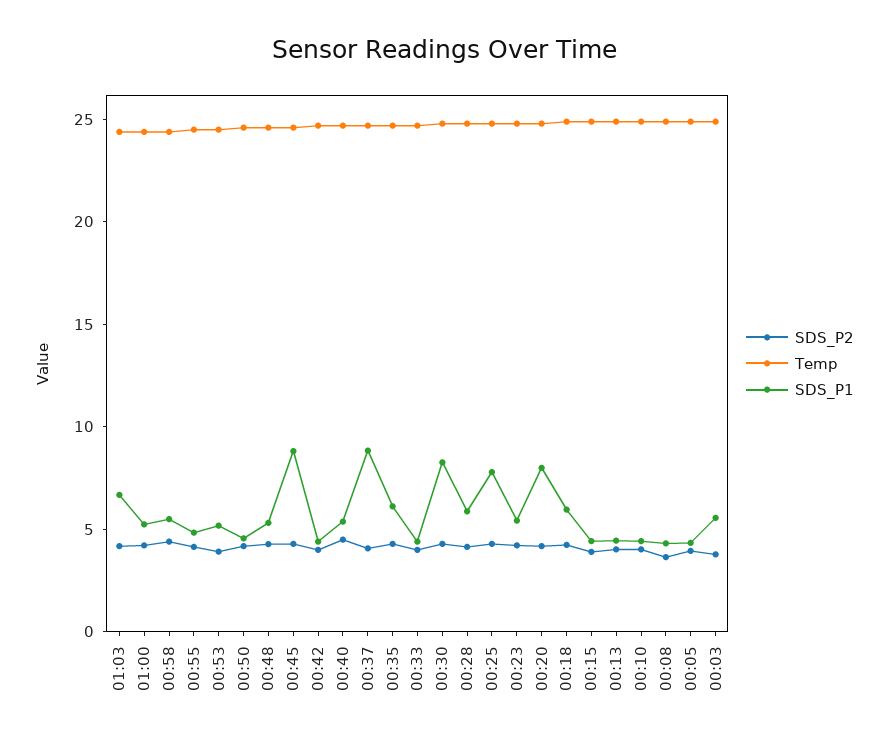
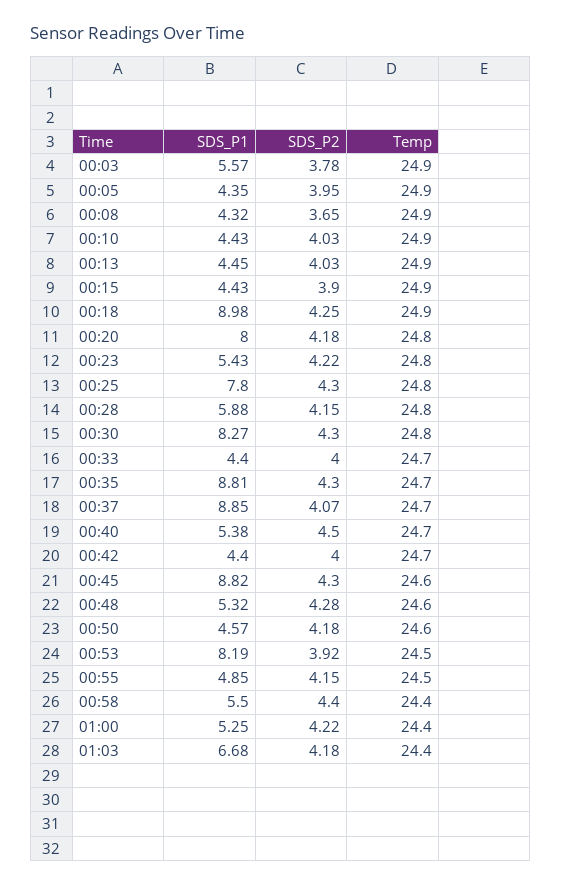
  {
    "SDS_P2": {
      "01:03": 4.18,
      "01:00": 4.22,
      "00:58": 4.4,
      "00:55": 4.15,
      "00:53": 3.92,
      "00:50": 4.18,
      "00:48": 4.28,
      "00:45": 4.3,
      "00:42": 4,
      "00:40": 4.5,
      "00:37": 4.07,
      "00:35": 4.3,
      "00:33": 4,
      "00:30": 4.3,
      "00:28": 4.15,
      "00:25": 4.3,
      "00:23": 4.22,
      "00:20": 4.18,
      "00:18": 4.25,
      "00:15": 3.9,
      "00:13": 4.03,
      "00:10": 4.03,
      "00:08": 3.65,
      "00:05": 3.95,
      "00:03": 3.78
    },
    "Temp": {
      "01:03": 24.4,
      "01:00": 24.4,
      "00:58": 24.4,
      "00:55": 24.5,
      "00:53": 24.5,
      "00:50": 24.6,
      "00:48": 24.6,
      "00:45": 24.6,
      "00:42": 24.7,
      "00:40": 24.7,
      "00:37": 24.7,
      "00:35": 24.7,
      "00:33": 24.7,
      "00:30": 24.8,
      "00:28": 24.8,
      "00:25": 24.8,
      "00:23": 24.8,
      "00:20": 24.8,
      "00:18": 24.9,
      "00:15": 24.9,
      "00:13": 24.9,
      "00:10": 24.9,
      "00:08": 24.9,
      "00:05": 24.9,
      "00:03": 24.9
    },
    "SDS_P1": {
      "01:03": 6.68,
      "01:00": 5.25,
      "00:58": 5.5,
      "00:55": 4.85,
-     "00:53": 5,
+     "00:53": 8.19,
      "00:50": 4.57,
      "00:48": 5.32,
      "00:45": 8.82,
      "00:42": 4.4,
      "00:40": 5.38,
      "00:37": 8.85,
-     "00:35": 6,
+     "00:35": 8.81,
      "00:33": 4.4,
      "00:30": 8.27,
      "00:28": 5.88,
      "00:25": 7.8,
      "00:23": 5.43,
      "00:20": 8,
-     "00:18": 6,
+     "00:18": 8.98,
      "00:15": 4.43,
      "00:13": 4.45,
      "00:10": 4.43,
      "00:08": 4.32,
      "00:05": 4.35,
      "00:03": 5.57
    }
  }

